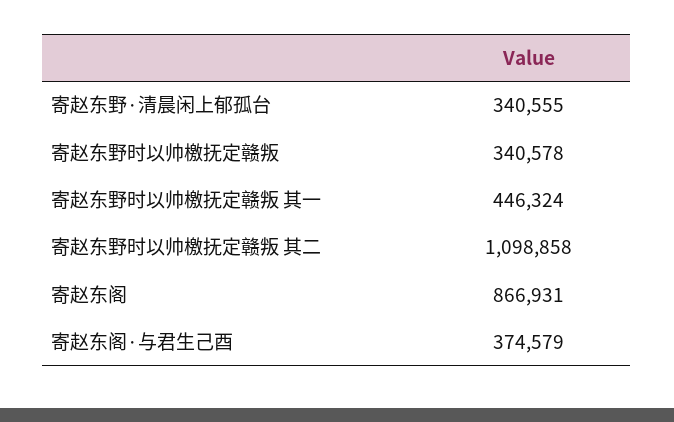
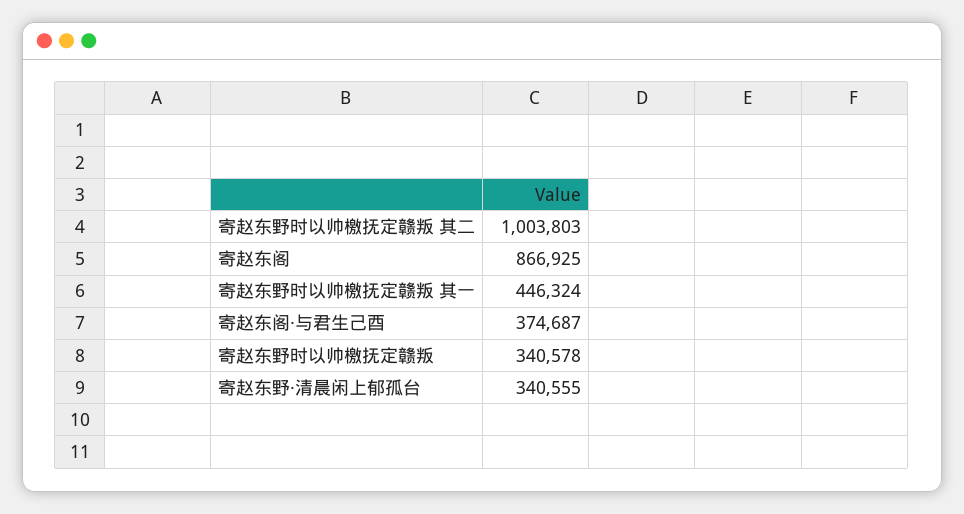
  {
    "寄赵东野·清晨闲上郁孤台": 340555,
    "寄赵东野时以帅檄抚定赣叛": 340578,
    "寄赵东野时以帅檄抚定赣叛 其一": 446324,
-   "寄赵东野时以帅檄抚定赣叛 其二": 1098858,
+   "寄赵东野时以帅檄抚定赣叛 其二": 1003803,
-   "寄赵东阁": 866931,
+   "寄赵东阁": 866925,
-   "寄赵东阁·与君生己酉": 374579
+   "寄赵东阁·与君生己酉": 374687
  }

